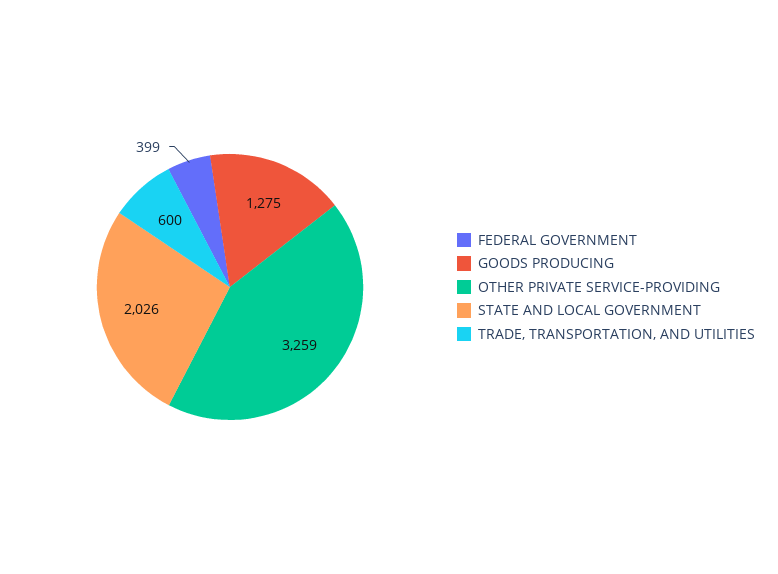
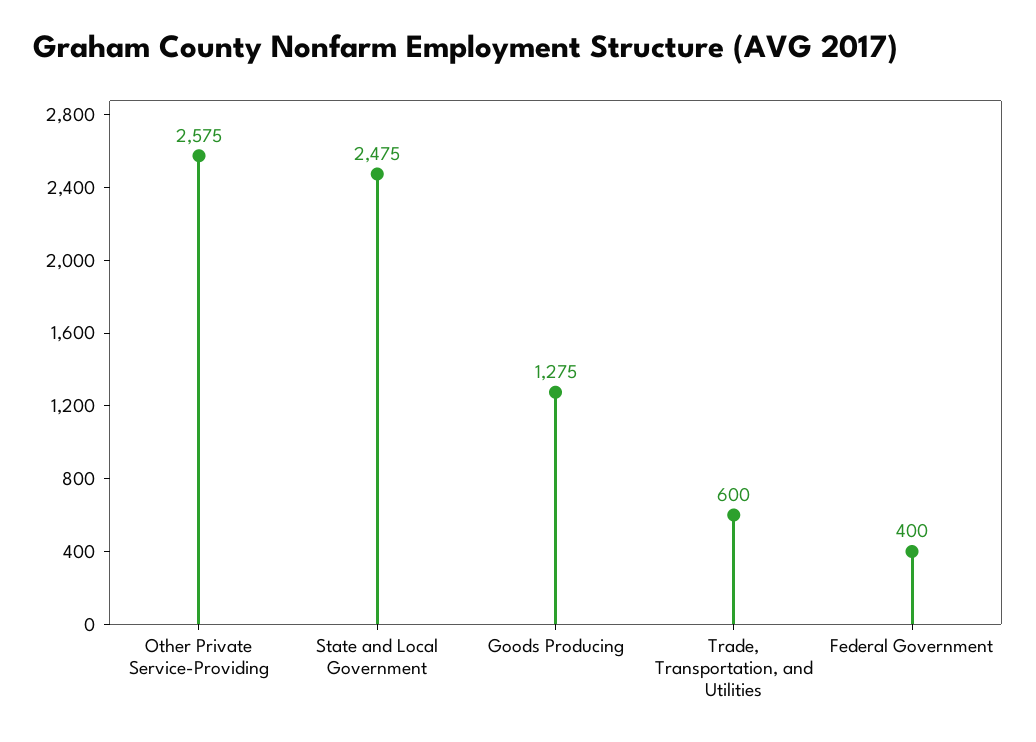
  {
-   "FEDERAL GOVERNMENT": 399,
+   "FEDERAL GOVERNMENT": 400,
    "GOODS PRODUCING": 1275,
-   "OTHER PRIVATE SERVICE-PROVIDING": 3259,
+   "OTHER PRIVATE SERVICE-PROVIDING": 2575,
-   "STATE AND LOCAL GOVERNMENT": 2026,
+   "STATE AND LOCAL GOVERNMENT": 2475,
    "TRADE, TRANSPORTATION, AND UTILITIES": 600
  }

